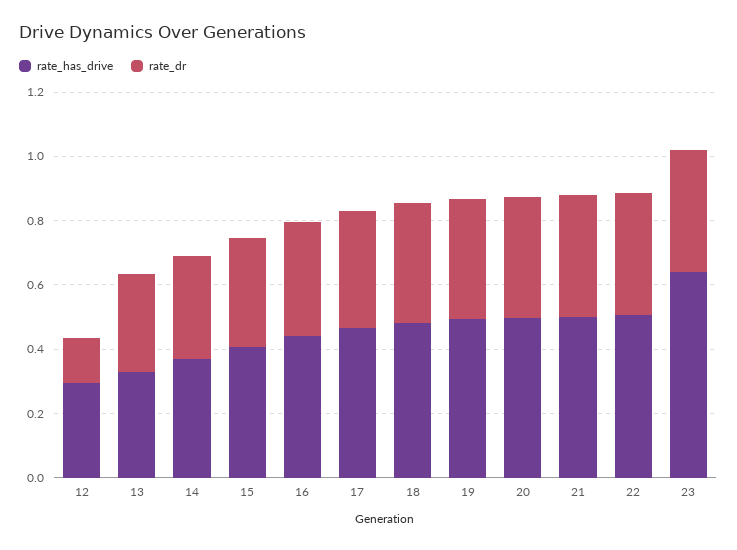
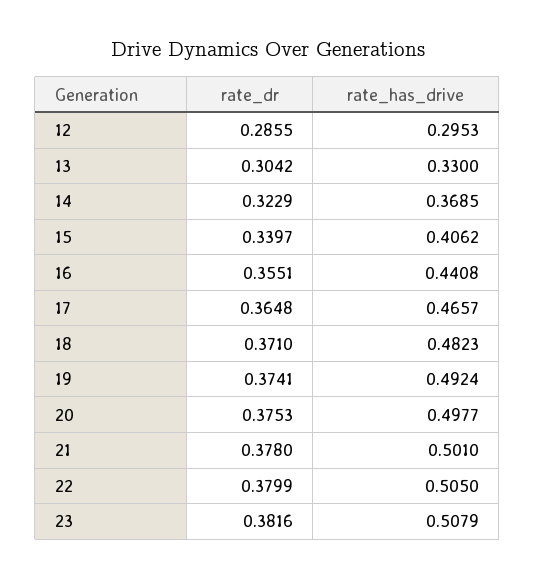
  {
    "rate_has_drive": {
      "12": 0.2953,
      "13": 0.33,
      "14": 0.3685,
      "15": 0.4062,
      "16": 0.4408,
      "17": 0.4657,
      "18": 0.4823,
      "19": 0.4924,
      "20": 0.4977,
      "21": 0.501,
      "22": 0.505,
-     "23": 0.65
+     "23": 0.5079
    },
    "rate_dr": {
-     "12": 0.15,
+     "12": 0.2855,
      "13": 0.3042,
      "14": 0.3229,
      "15": 0.3397,
      "16": 0.3551,
      "17": 0.3648,
      "18": 0.371,
      "19": 0.3741,
      "20": 0.3753,
      "21": 0.378,
      "22": 0.3799,
      "23": 0.3816
    }
  }

